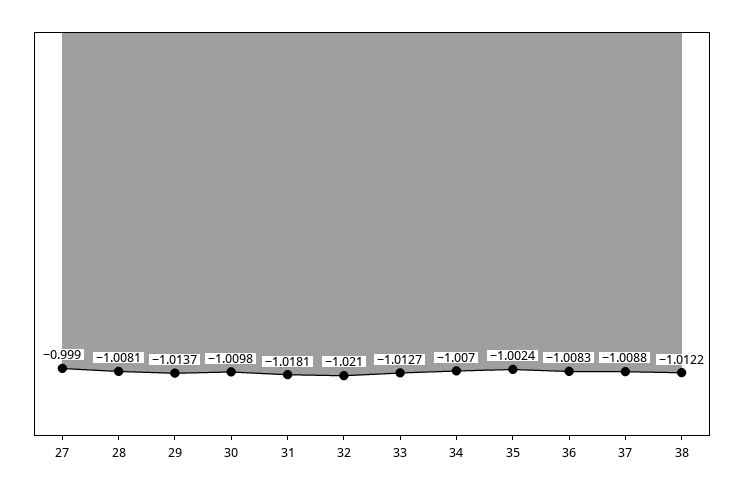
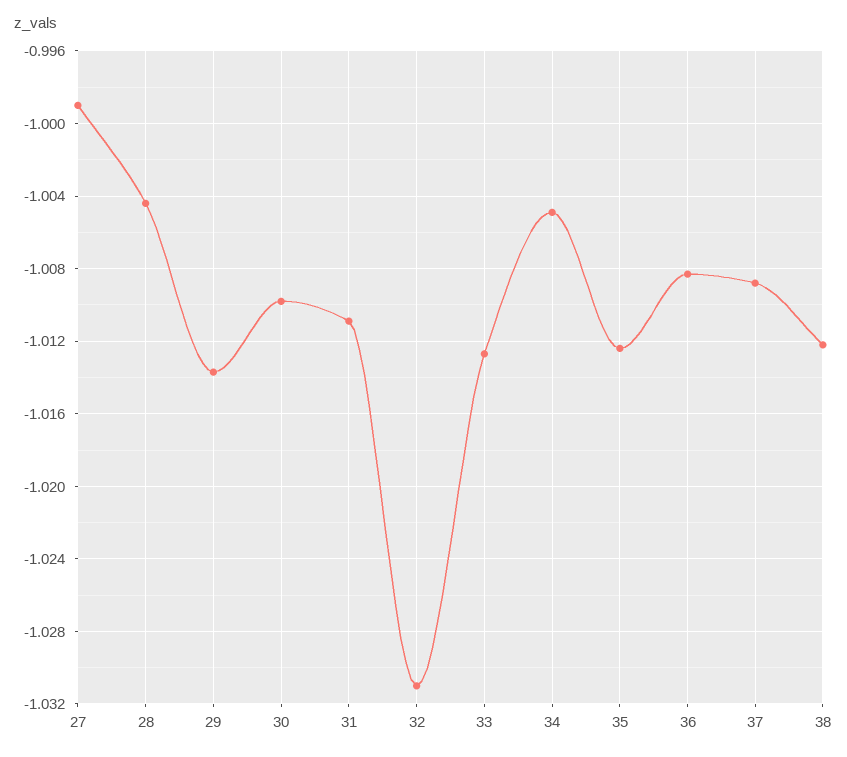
  {
    "27": -0.999,
-   "28": -1.0081,
+   "28": -1.0045,
    "29": -1.0137,
    "30": -1.0098,
-   "31": -1.0181,
+   "31": -1.011,
-   "32": -1.021,
+   "32": -1.031,
    "33": -1.0127,
-   "34": -1.007,
+   "34": -1.005,
-   "35": -1.0024,
+   "35": -1.0125,
    "36": -1.0083,
    "37": -1.0088,
    "38": -1.0122
  }

